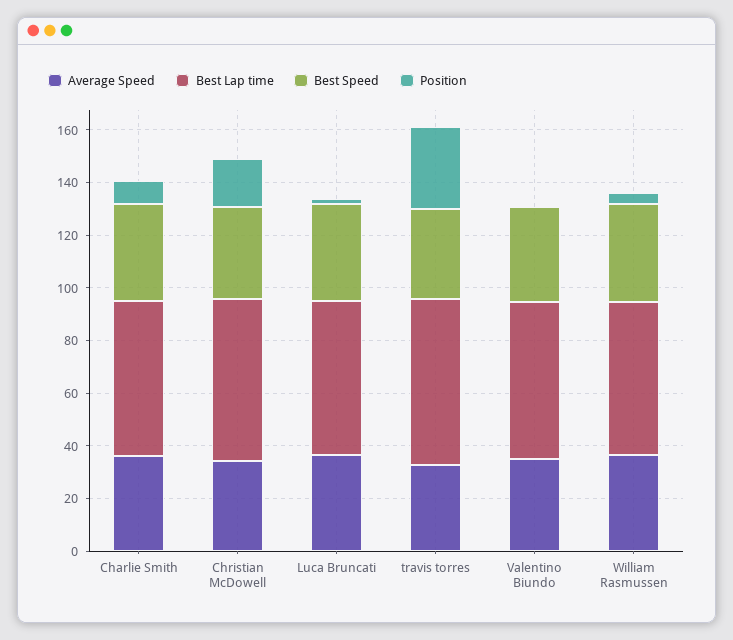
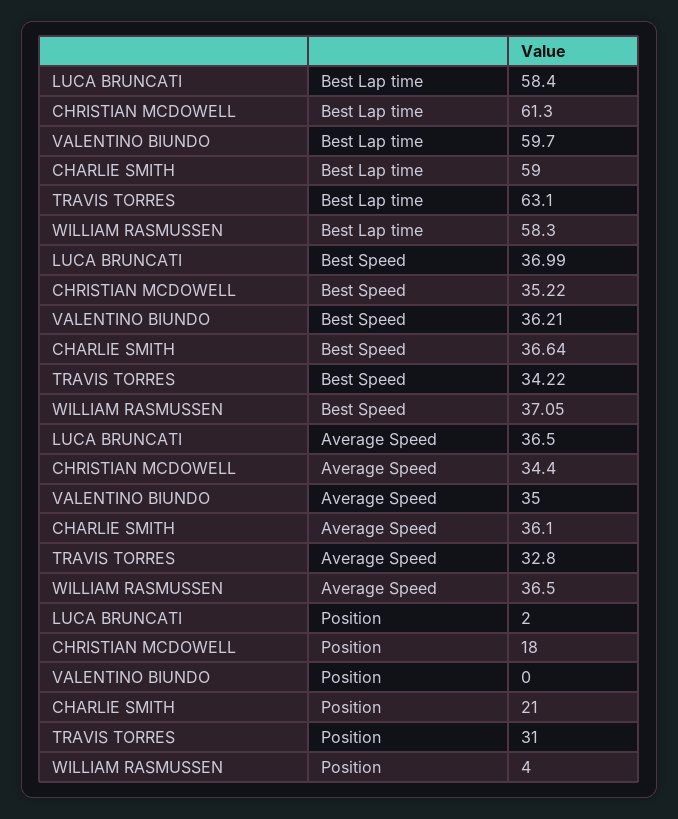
  {
    "Average Speed": {
      "Charlie Smith": 36.1,
      "Christian McDowell": 34.4,
      "Luca Bruncati": 36.5,
      "travis torres": 32.8,
      "Valentino Biundo": 35,
      "William Rasmussen": 36.5
    },
    "Best Lap time": {
      "Charlie Smith": 59,
      "Christian McDowell": 61.3,
      "Luca Bruncati": 58.4,
      "travis torres": 63.1,
      "Valentino Biundo": 59.7,
      "William Rasmussen": 58.3
    },
    "Best Speed": {
      "Charlie Smith": 36.64,
      "Christian McDowell": 35.22,
      "Luca Bruncati": 36.99,
      "travis torres": 34.22,
      "Valentino Biundo": 36.21,
      "William Rasmussen": 37.05
    },
    "Position": {
-     "Charlie Smith": 10,
+     "Charlie Smith": 21,
      "Christian McDowell": 18,
      "Luca Bruncati": 2,
      "travis torres": 31,
      "Valentino Biundo": 0,
      "William Rasmussen": 4
    }
  }

